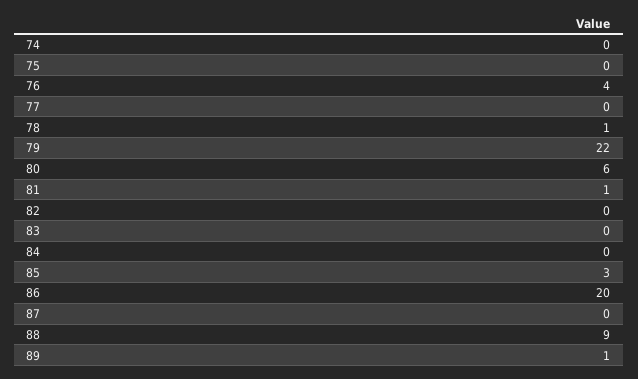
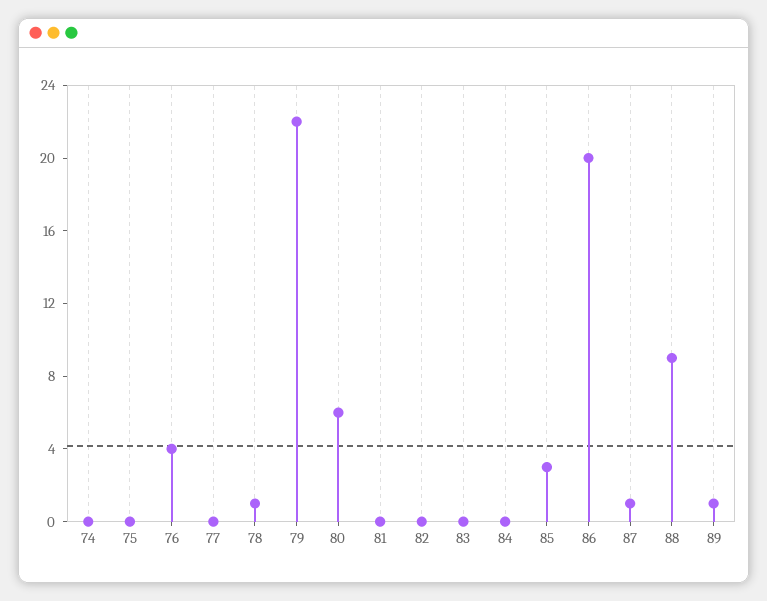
  {
    "74": 0,
    "75": 0,
    "76": 4,
    "77": 0,
    "78": 1,
    "79": 22,
    "80": 6,
-   "81": 1,
+   "81": 0,
    "82": 0,
    "83": 0,
    "84": 0,
    "85": 3,
    "86": 20,
-   "87": 0,
+   "87": 1,
    "88": 9,
    "89": 1
  }

